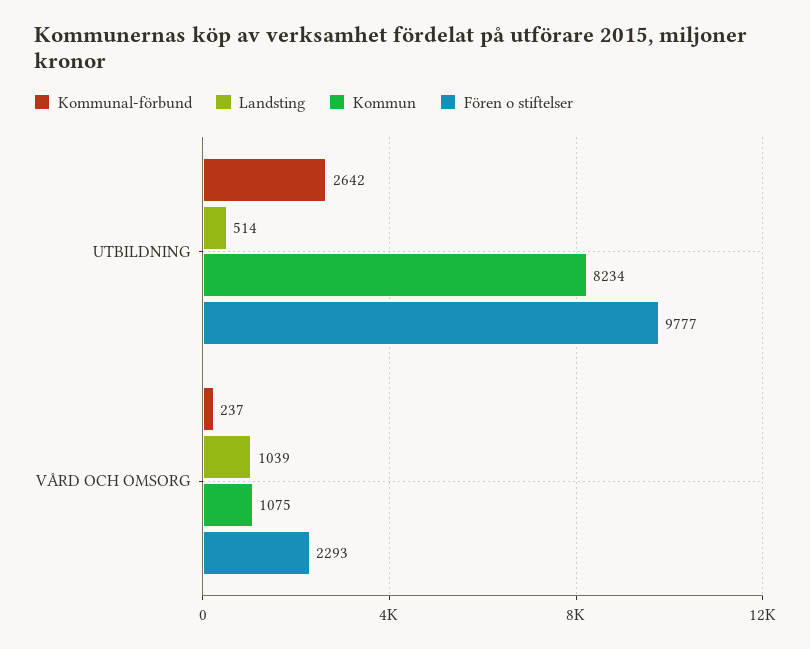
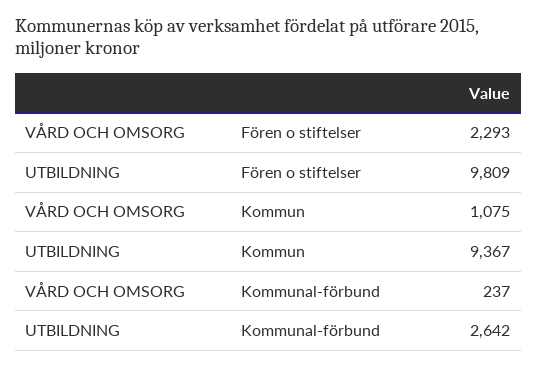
  {
    "Kommunal-förbund": {
      "UTBILDNING": 2642,
      "VÅRD OCH OMSORG": 237
    },
-   "Landsting": {
-     "UTBILDNING": 514,
-     "VÅRD OCH OMSORG": 1039
-   },
    "Kommun": {
-     "UTBILDNING": 8234,
+     "UTBILDNING": 9367,
      "VÅRD OCH OMSORG": 1075
    },
    "Fören o stiftelser": {
-     "UTBILDNING": 9777,
+     "UTBILDNING": 9809,
      "VÅRD OCH OMSORG": 2293
    }
  }

